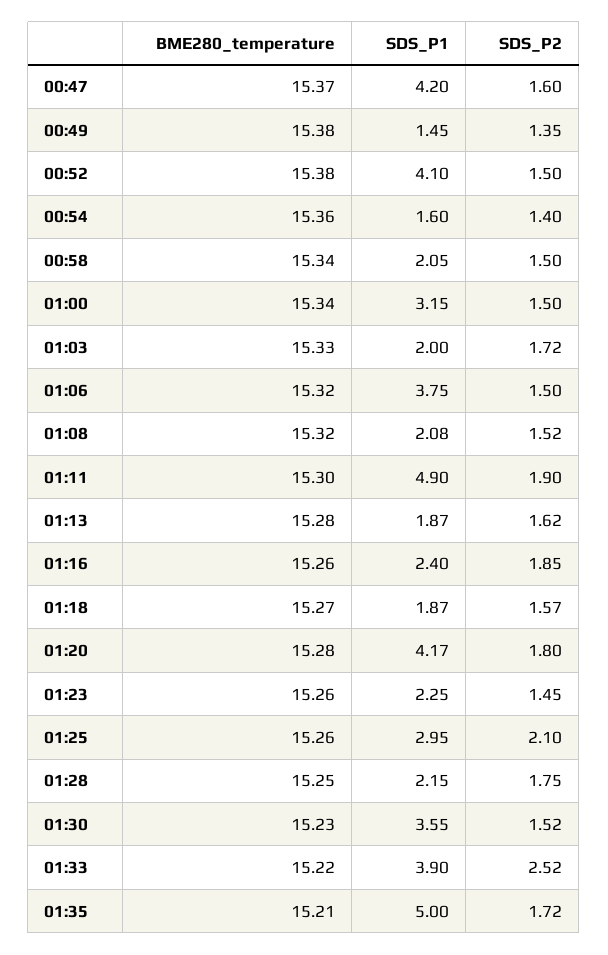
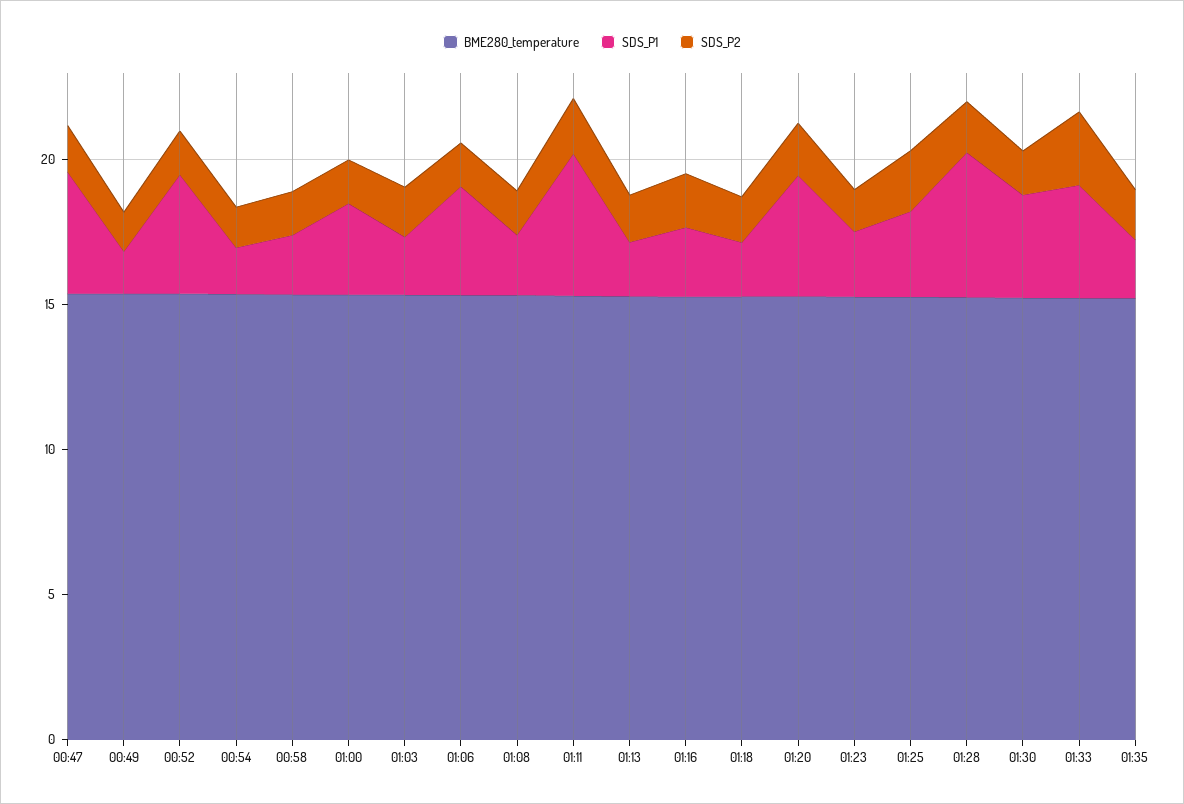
  {
    "BME280_temperature": {
      "00:47": 15.37,
      "00:49": 15.38,
      "00:52": 15.38,
      "00:54": 15.36,
      "00:58": 15.34,
      "01:00": 15.34,
      "01:03": 15.33,
      "01:06": 15.32,
      "01:08": 15.32,
      "01:11": 15.3,
      "01:13": 15.28,
      "01:16": 15.26,
      "01:18": 15.27,
      "01:20": 15.28,
      "01:23": 15.26,
      "01:25": 15.26,
      "01:28": 15.25,
      "01:30": 15.23,
      "01:33": 15.22,
      "01:35": 15.21
    },
    "SDS_P1": {
      "00:47": 4.2,
      "00:49": 1.45,
      "00:52": 4.1,
      "00:54": 1.6,
      "00:58": 2.05,
      "01:00": 3.15,
      "01:03": 2,
      "01:06": 3.75,
      "01:08": 2.08,
      "01:11": 4.9,
      "01:13": 1.87,
      "01:16": 2.4,
      "01:18": 1.87,
      "01:20": 4.17,
      "01:23": 2.25,
      "01:25": 2.95,
-     "01:28": 2.15,
+     "01:28": 5,
      "01:30": 3.55,
      "01:33": 3.9,
-     "01:35": 5
+     "01:35": 2
    },
    "SDS_P2": {
      "00:47": 1.6,
      "00:49": 1.35,
      "00:52": 1.5,
      "00:54": 1.4,
      "00:58": 1.5,
      "01:00": 1.5,
      "01:03": 1.72,
      "01:06": 1.5,
      "01:08": 1.52,
      "01:11": 1.9,
      "01:13": 1.62,
      "01:16": 1.85,
      "01:18": 1.57,
      "01:20": 1.8,
      "01:23": 1.45,
      "01:25": 2.1,
      "01:28": 1.75,
      "01:30": 1.52,
      "01:33": 2.52,
      "01:35": 1.72
    }
  }

